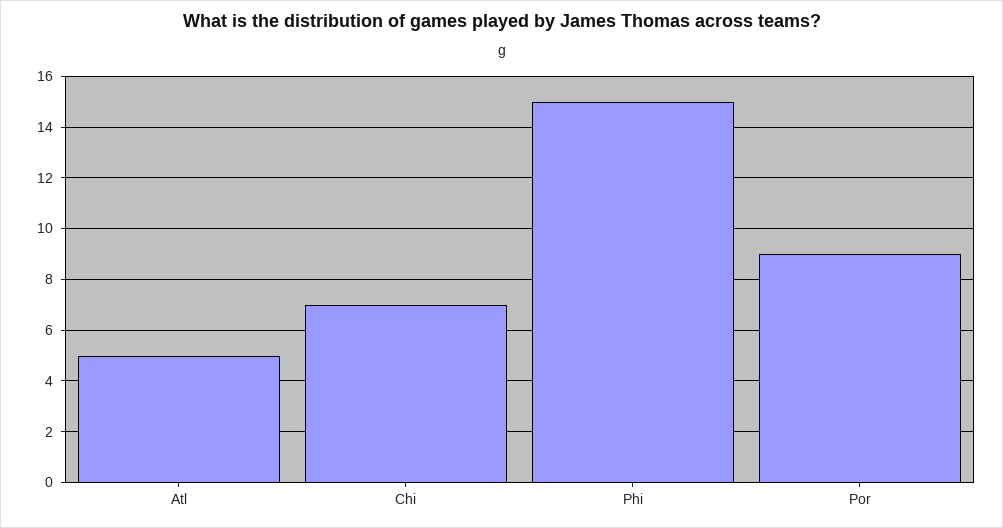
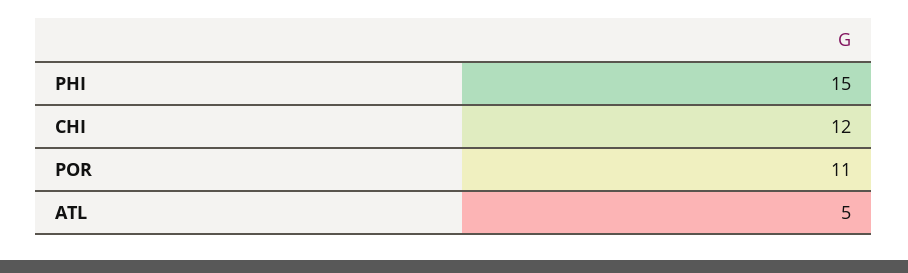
  {
    "Atl": 5,
-   "Chi": 7,
+   "Chi": 12,
    "Phi": 15,
-   "Por": 9
+   "Por": 11
  }

